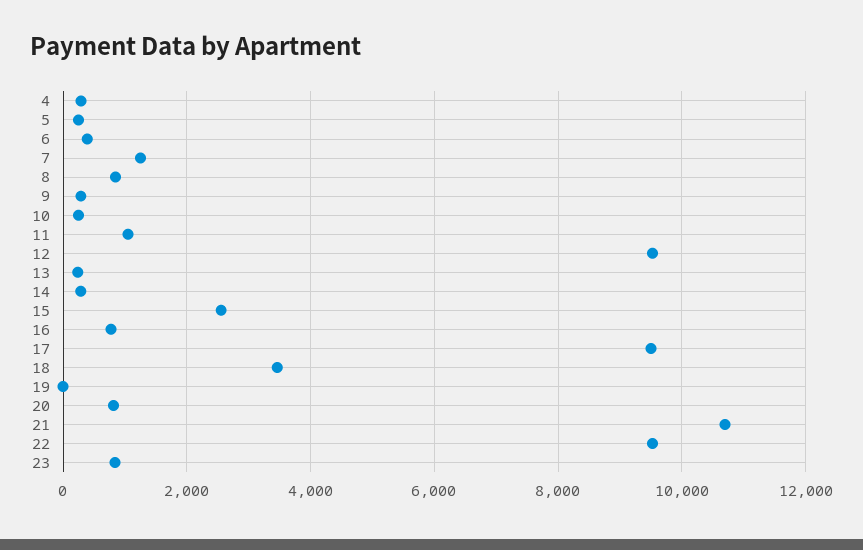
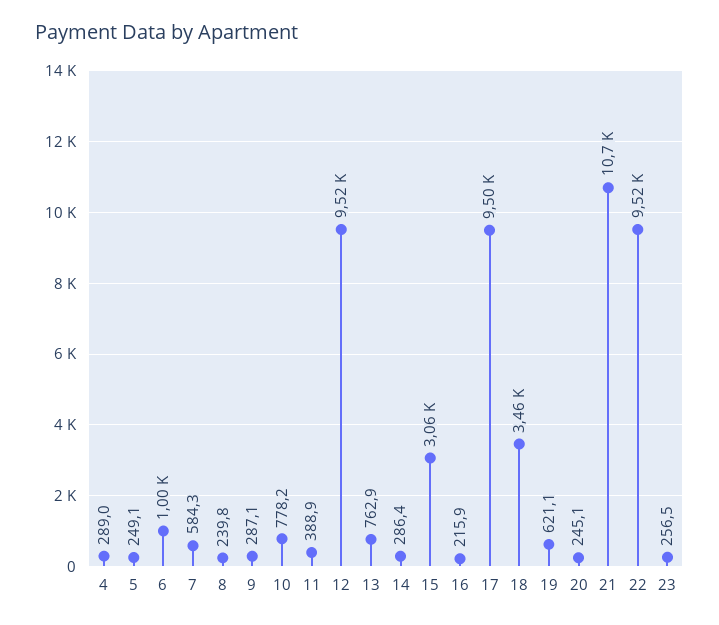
  {
    "4": 289,
    "5": 249.1,
-   "6": 400,
+   "6": 1000,
-   "7": 1200,
+   "7": 584.3,
-   "8": 800,
+   "8": 239.8,
    "9": 287.1,
-   "10": 200,
+   "10": 778.2,
-   "11": 1000,
+   "11": 388.9,
    "12": 9520,
-   "13": 200,
+   "13": 762.9,
    "14": 286.4,
-   "15": 2600,
+   "15": 3060,
-   "16": 800,
+   "16": 215.9,
    "17": 9500,
    "18": 3460,
-   "19": 0,
+   "19": 621.1,
-   "20": 800,
+   "20": 245.1,
    "21": 10700,
    "22": 9520,
-   "23": 800
+   "23": 256.5
  }

